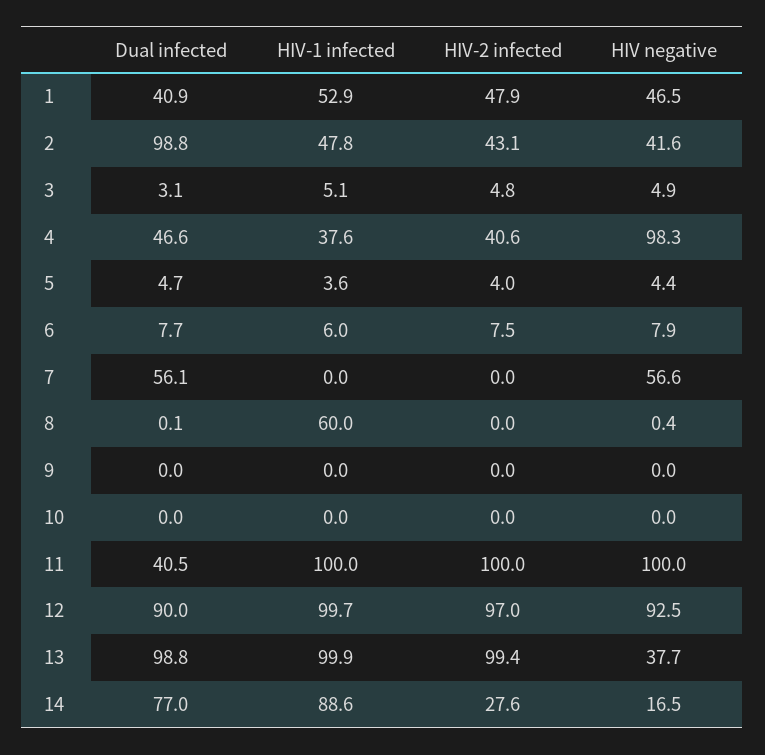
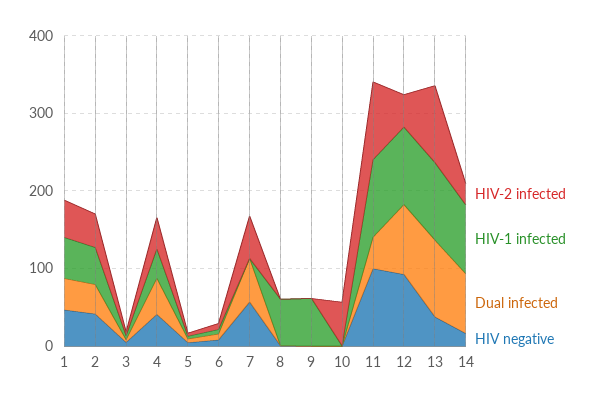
  {
    "Dual infected": {
      "1": 40.9,
-     "2": 98.8,
+     "2": 40,
      "3": 3.1,
      "4": 46.6,
      "5": 4.7,
      "6": 7.7,
      "7": 56.1,
      "8": 0.1,
      "9": 0,
      "10": 0,
      "11": 40.5,
      "12": 90,
      "13": 98.8,
      "14": 77
    },
    "HIV-1 infected": {
      "1": 52.9,
      "2": 47.8,
      "3": 5.1,
      "4": 37.6,
      "5": 3.6,
      "6": 6,
      "7": 0,
      "8": 60,
-     "9": 0,
+     "9": 60,
      "10": 0,
      "11": 100,
      "12": 99.7,
      "13": 99.9,
      "14": 88.6
    },
    "HIV-2 infected": {
      "1": 47.9,
      "2": 43.1,
      "3": 4.8,
      "4": 40.6,
      "5": 4,
      "6": 7.5,
-     "7": 0,
+     "7": 60,
      "8": 0,
      "9": 0,
-     "10": 0,
+     "10": 60,
      "11": 100,
-     "12": 97,
+     "12": 40,
      "13": 99.4,
      "14": 27.6
    },
    "HIV negative": {
      "1": 46.5,
      "2": 41.6,
      "3": 4.9,
-     "4": 98.3,
+     "4": 40,
      "5": 4.4,
      "6": 7.9,
      "7": 56.6,
      "8": 0.4,
      "9": 0,
      "10": 0,
      "11": 100,
      "12": 92.5,
      "13": 37.7,
      "14": 16.5
    }
  }

